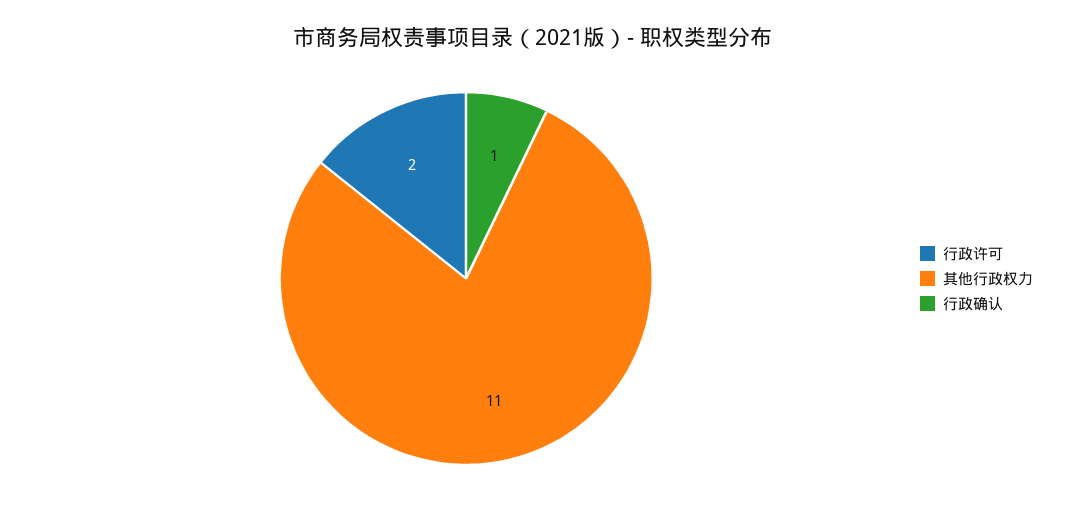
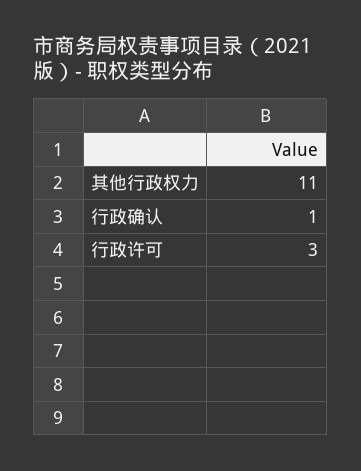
  {
-   "行政许可": 2,
+   "行政许可": 3,
    "其他行政权力": 11,
    "行政确认": 1
  }

